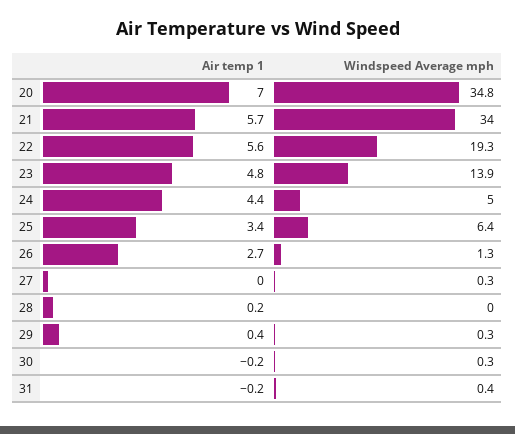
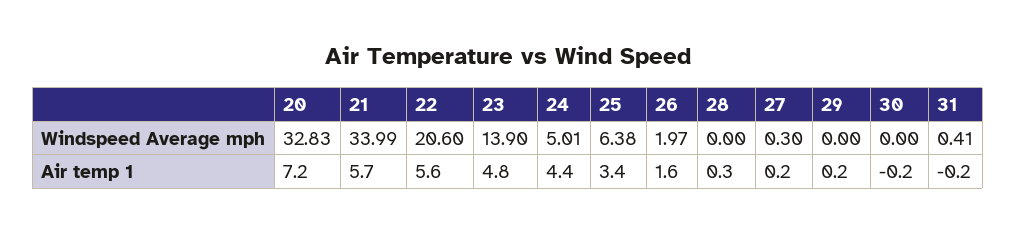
  {
    "Air temp 1": {
-     "20": 7,
+     "20": 7.2,
      "21": 5.7,
      "22": 5.6,
      "23": 4.8,
      "24": 4.4,
      "25": 3.4,
-     "26": 2.7,
+     "26": 1.6,
-     "27": 0,
+     "27": 0.2,
-     "28": 0.2,
+     "28": 0.3,
-     "29": 0.4,
+     "29": 0.2,
      "30": -0.2,
      "31": -0.2
    },
    "Windspeed Average mph": {
-     "20": 34.8,
+     "20": 32.83,
      "21": 33.99,
-     "22": 19.3,
+     "22": 20.6,
      "23": 13.9,
      "24": 5.01,
      "25": 6.38,
-     "26": 1.3,
+     "26": 1.97,
      "27": 0.3,
      "28": 0,
-     "29": 0.3,
+     "29": 0,
-     "30": 0.3,
+     "30": 0,
      "31": 0.41
    }
  }

